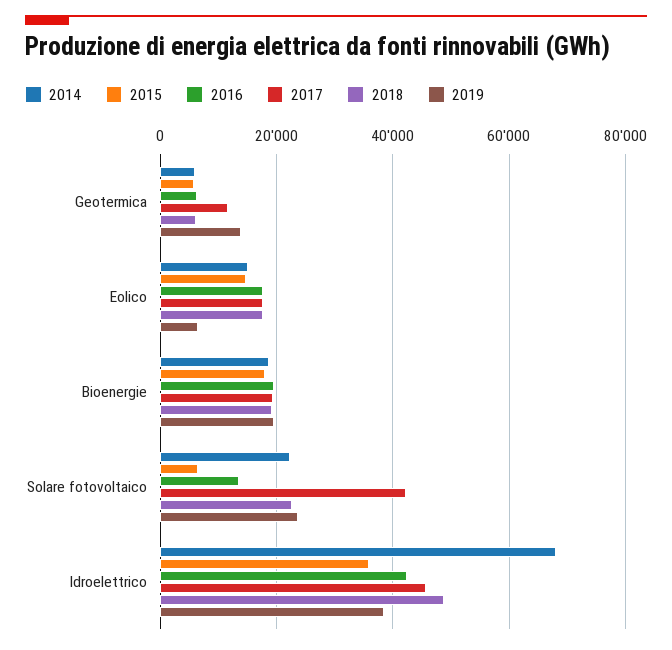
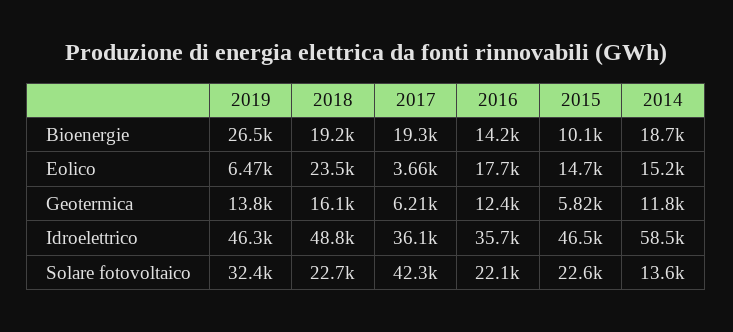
  {
    "2014": {
-     "Geotermica": 6000,
+     "Geotermica": 11800,
      "Eolico": 15200,
      "Bioenergie": 18700,
-     "Solare fotovoltaico": 22000,
+     "Solare fotovoltaico": 13600,
-     "Idroelettrico": 68000
+     "Idroelettrico": 58500
    },
    "2015": {
      "Geotermica": 5820,
      "Eolico": 14700,
-     "Bioenergie": 18000,
+     "Bioenergie": 10100,
-     "Solare fotovoltaico": 6000,
+     "Solare fotovoltaico": 22600,
-     "Idroelettrico": 36000
+     "Idroelettrico": 46500
    },
    "2016": {
-     "Geotermica": 6000,
+     "Geotermica": 12400,
      "Eolico": 17700,
-     "Bioenergie": 20000,
+     "Bioenergie": 14200,
-     "Solare fotovoltaico": 14000,
+     "Solare fotovoltaico": 22100,
-     "Idroelettrico": 42000
+     "Idroelettrico": 35700
    },
    "2017": {
-     "Geotermica": 12000,
+     "Geotermica": 6210,
-     "Eolico": 18000,
+     "Eolico": 3660,
      "Bioenergie": 19300,
      "Solare fotovoltaico": 42300,
-     "Idroelettrico": 46000
+     "Idroelettrico": 36100
    },
    "2018": {
-     "Geotermica": 6000,
+     "Geotermica": 16100,
-     "Eolico": 18000,
+     "Eolico": 23500,
      "Bioenergie": 19200,
      "Solare fotovoltaico": 22700,
      "Idroelettrico": 48800
    },
    "2019": {
      "Geotermica": 13800,
      "Eolico": 6470,
-     "Bioenergie": 20000,
+     "Bioenergie": 26500,
-     "Solare fotovoltaico": 24000,
+     "Solare fotovoltaico": 32400,
-     "Idroelettrico": 38000
+     "Idroelettrico": 46300
    }
  }

